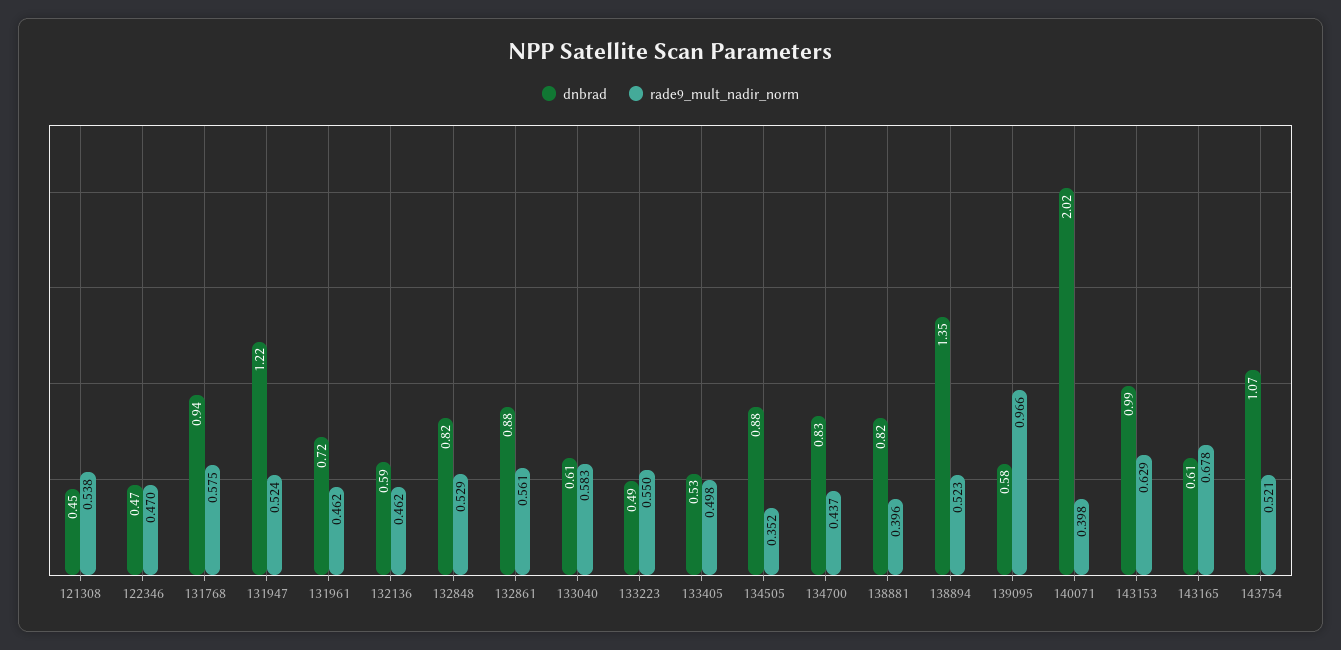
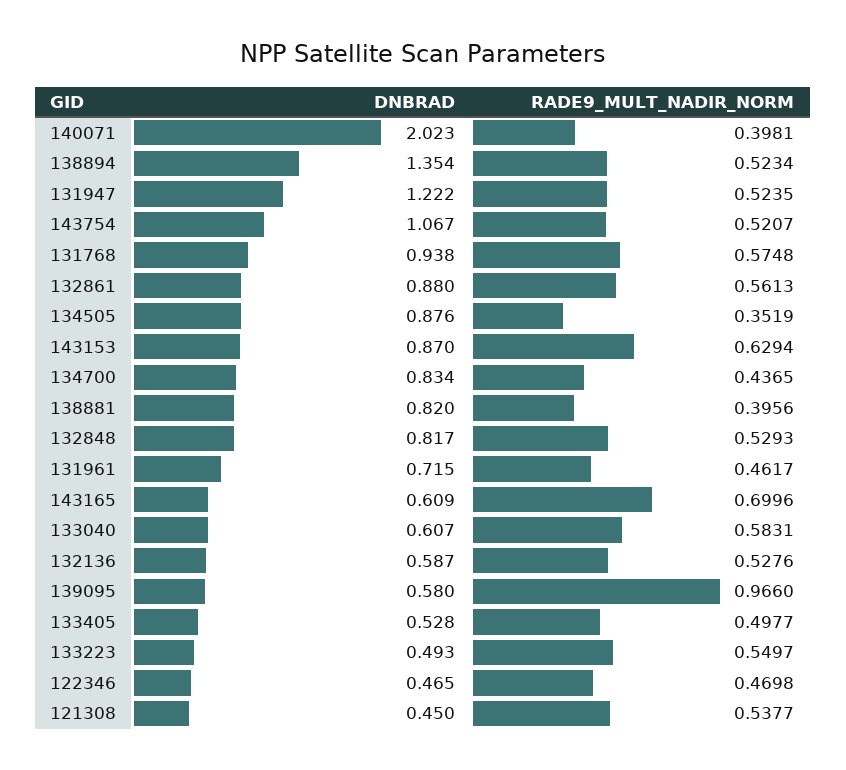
  {
    "dnbrad": {
      "121308": 0.45,
      "122346": 0.465,
      "131768": 0.938,
      "131947": 1.222,
      "131961": 0.715,
      "132136": 0.587,
      "132848": 0.817,
      "132861": 0.88,
      "133040": 0.607,
      "133223": 0.493,
      "133405": 0.528,
      "134505": 0.876,
      "134700": 0.834,
      "138881": 0.82,
      "138894": 1.354,
      "139095": 0.58,
      "140071": 2.023,
-     "143153": 0.99,
+     "143153": 0.87,
      "143165": 0.609,
      "143754": 1.067
    },
    "rade9_mult_nadir_norm": {
      "121308": 0.5377,
      "122346": 0.4698,
      "131768": 0.5748,
      "131947": 0.5235,
      "131961": 0.4617,
-     "132136": 0.462,
+     "132136": 0.5276,
      "132848": 0.5293,
      "132861": 0.5613,
      "133040": 0.5831,
      "133223": 0.5497,
      "133405": 0.4977,
      "134505": 0.3519,
      "134700": 0.4365,
      "138881": 0.3956,
      "138894": 0.5234,
      "139095": 0.966,
      "140071": 0.3981,
      "143153": 0.6294,
-     "143165": 0.678,
+     "143165": 0.6996,
      "143754": 0.5207
    }
  }

